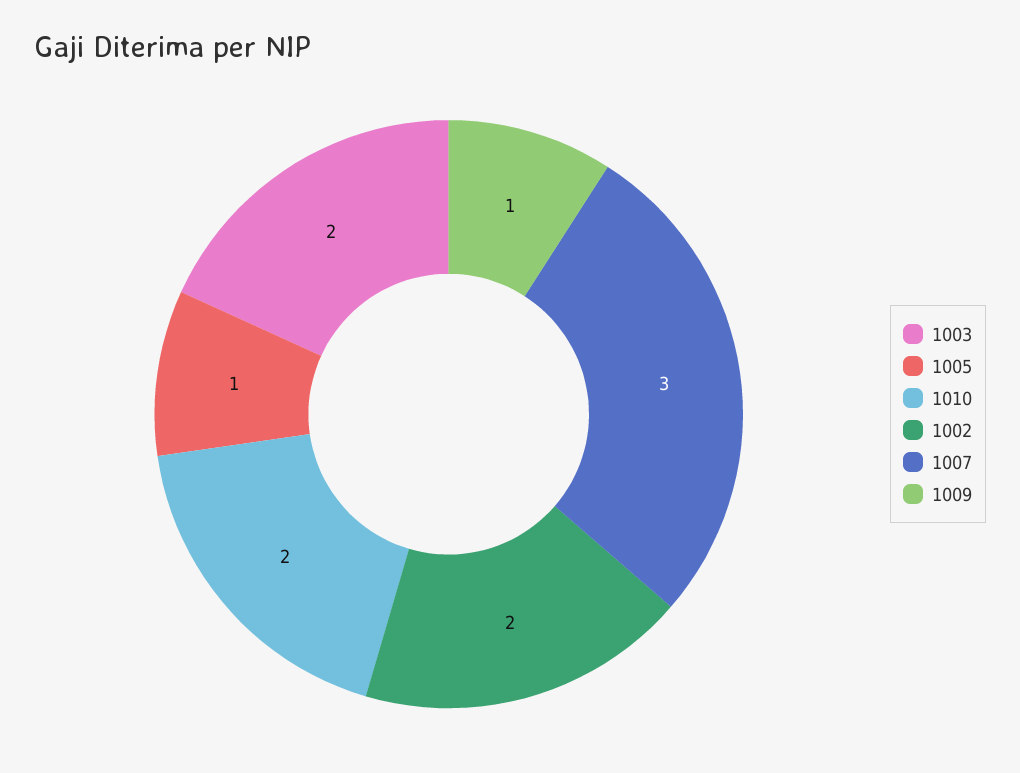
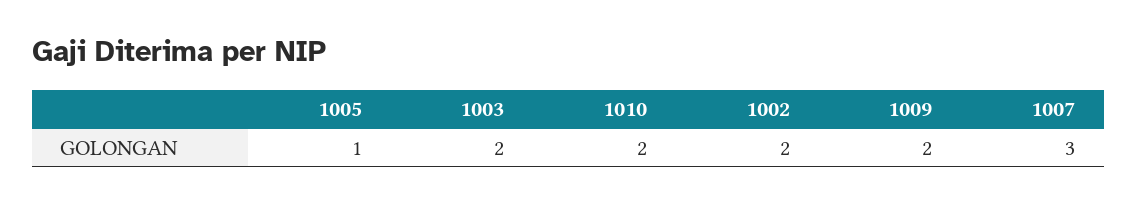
  {
    "1003": 2,
    "1005": 1,
    "1010": 2,
    "1002": 2,
    "1007": 3,
-   "1009": 1
+   "1009": 2
  }

